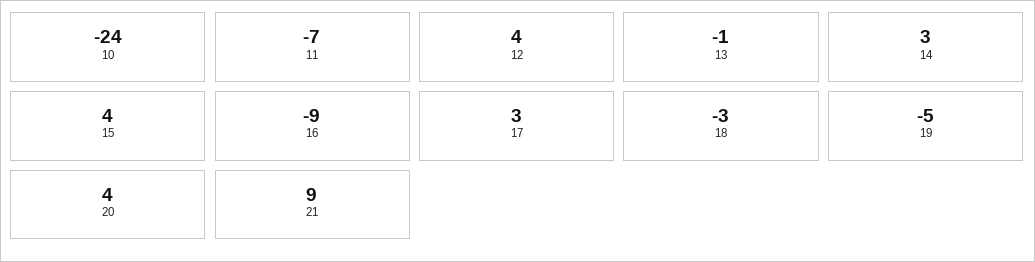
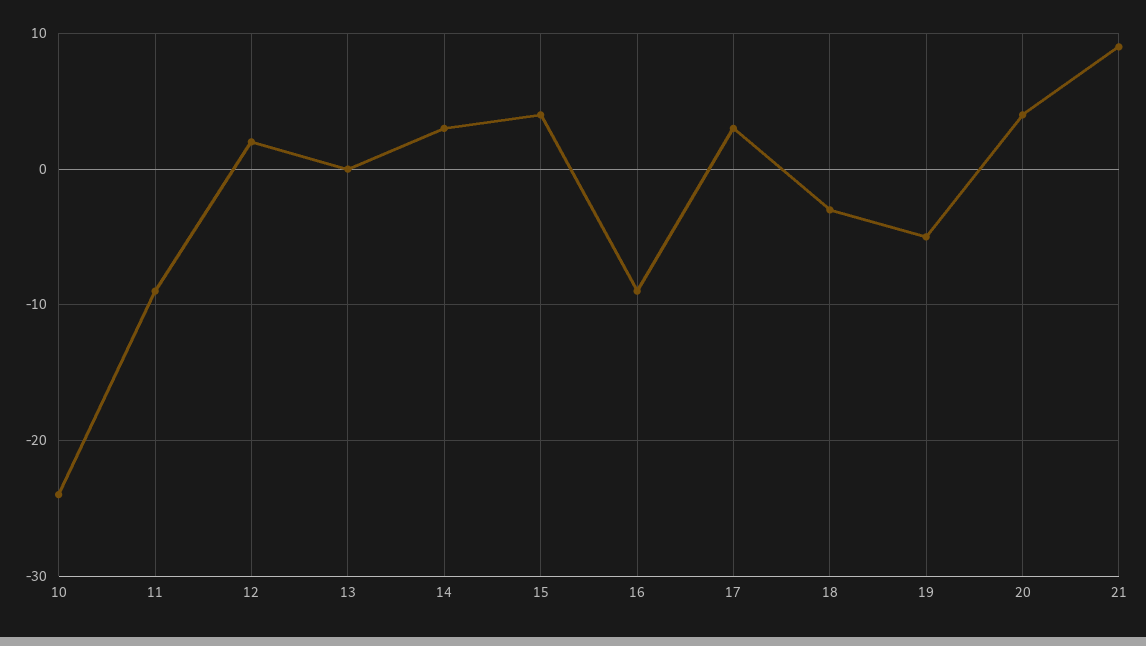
  {
    "10": -24,
-   "11": -7,
+   "11": -9,
-   "12": 4,
+   "12": 2,
-   "13": -1,
+   "13": 0,
    "14": 3,
    "15": 4,
    "16": -9,
    "17": 3,
    "18": -3,
    "19": -5,
    "20": 4,
    "21": 9
  }

